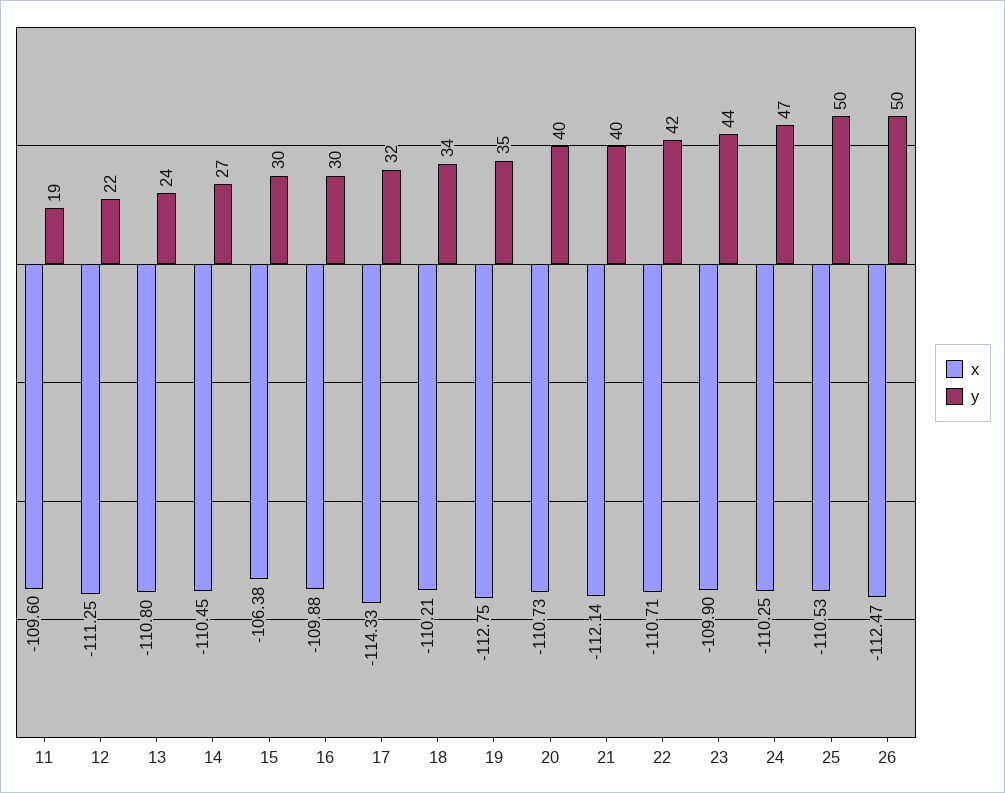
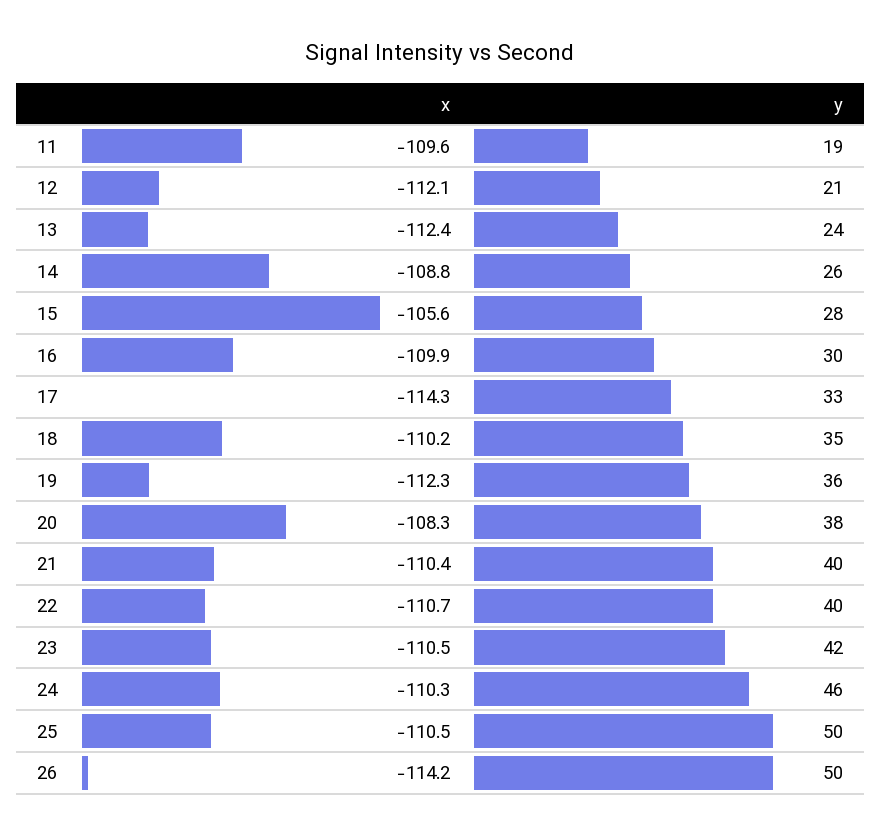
  {
    "x": {
      "11": -109.6,
-     "12": -111.25,
+     "12": -112.1,
-     "13": -110.8,
+     "13": -112.4,
-     "14": -110.45,
+     "14": -108.8,
-     "15": -106.38,
+     "15": -105.6,
      "16": -109.88,
      "17": -114.33,
      "18": -110.21,
-     "19": -112.75,
+     "19": -112.3,
-     "20": -110.73,
+     "20": -108.3,
-     "21": -112.14,
+     "21": -110.4,
      "22": -110.71,
-     "23": -109.9,
+     "23": -110.5,
      "24": -110.25,
      "25": -110.53,
-     "26": -112.47
+     "26": -114.2
    },
    "y": {
      "11": 19,
-     "12": 22,
+     "12": 21,
      "13": 24,
-     "14": 27,
+     "14": 26,
-     "15": 30,
+     "15": 28,
      "16": 30,
-     "17": 32,
+     "17": 33,
-     "18": 34,
+     "18": 35,
-     "19": 35,
+     "19": 36,
-     "20": 40,
+     "20": 38,
      "21": 40,
-     "22": 42,
+     "22": 40,
-     "23": 44,
+     "23": 42,
-     "24": 47,
+     "24": 46,
      "25": 50,
      "26": 50
    }
  }

